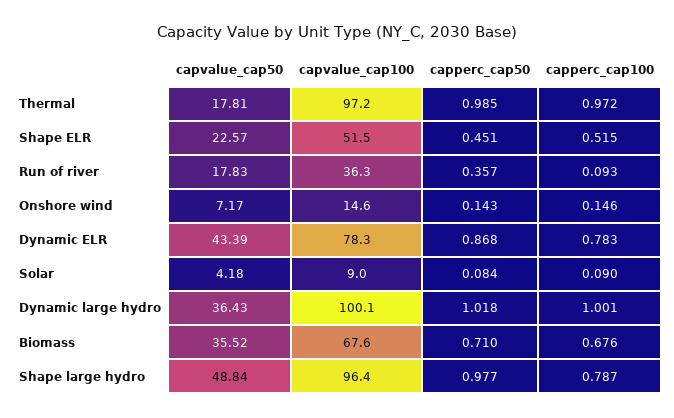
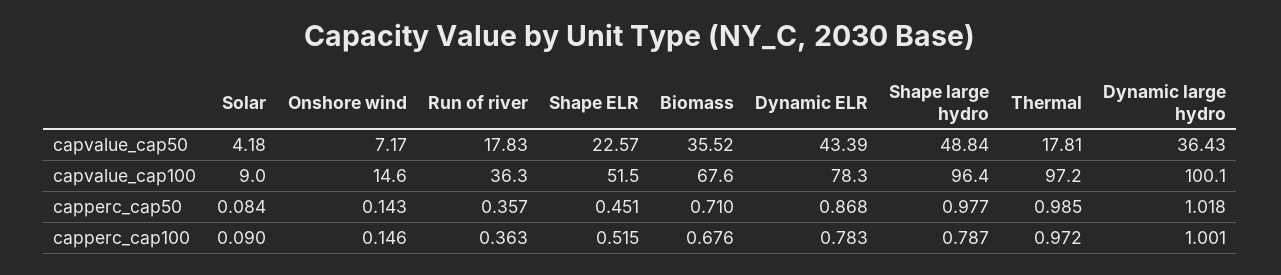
  {
    "capvalue_cap50": {
      "Thermal": 17.81,
      "Shape ELR": 22.57,
      "Run of river": 17.83,
      "Onshore wind": 7.17,
      "Dynamic ELR": 43.39,
      "Solar": 4.18,
      "Dynamic large hydro": 36.43,
      "Biomass": 35.52,
      "Shape large hydro": 48.84
    },
    "capvalue_cap100": {
      "Thermal": 97.2,
      "Shape ELR": 51.5,
      "Run of river": 36.3,
      "Onshore wind": 14.6,
      "Dynamic ELR": 78.3,
      "Solar": 9,
      "Dynamic large hydro": 100.1,
      "Biomass": 67.6,
      "Shape large hydro": 96.4
    },
    "capperc_cap50": {
      "Thermal": 0.985,
      "Shape ELR": 0.451,
      "Run of river": 0.357,
      "Onshore wind": 0.143,
      "Dynamic ELR": 0.868,
      "Solar": 0.084,
      "Dynamic large hydro": 1.018,
      "Biomass": 0.71,
      "Shape large hydro": 0.977
    },
    "capperc_cap100": {
      "Thermal": 0.972,
      "Shape ELR": 0.515,
-     "Run of river": 0.093,
+     "Run of river": 0.363,
      "Onshore wind": 0.146,
      "Dynamic ELR": 0.783,
      "Solar": 0.09,
      "Dynamic large hydro": 1.001,
      "Biomass": 0.676,
      "Shape large hydro": 0.787
    }
  }

